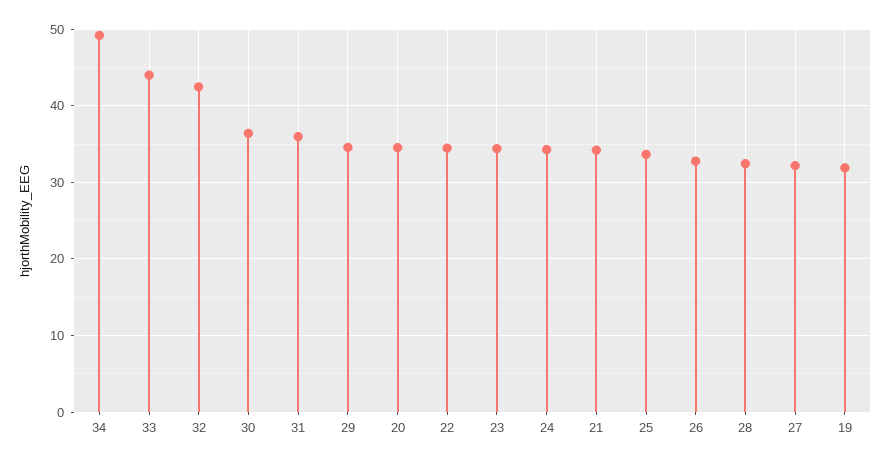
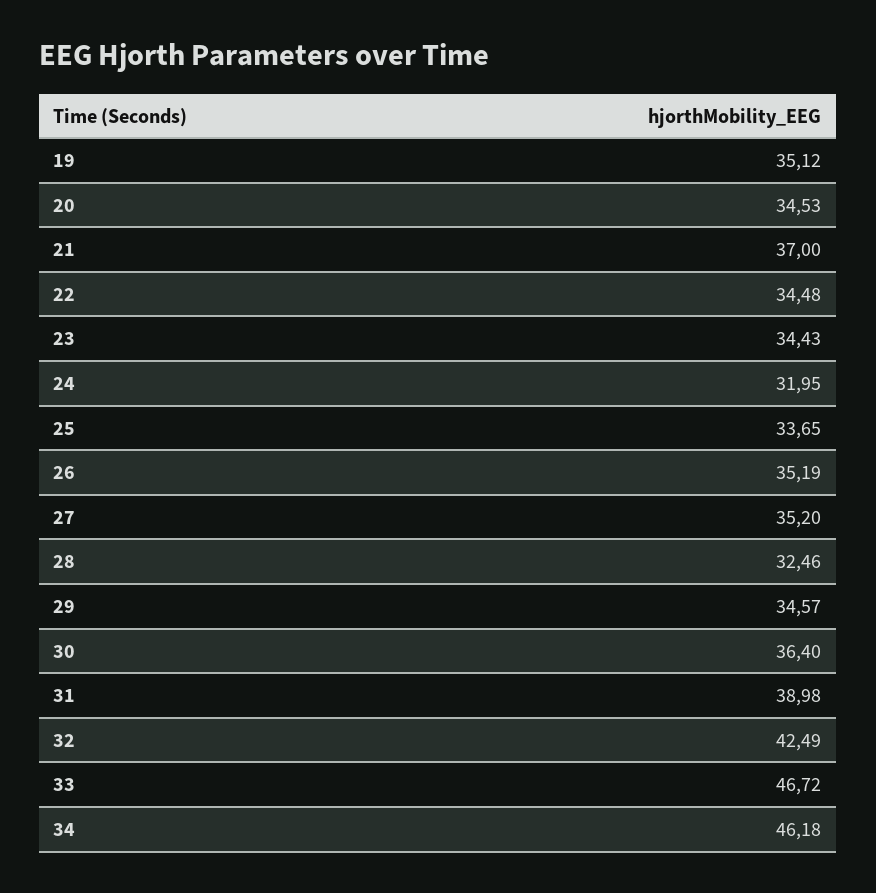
  {
-   "34": 49,
+   "34": 46.18,
-   "33": 44,
+   "33": 46.72,
    "32": 42.49,
    "30": 36.4,
-   "31": 36,
+   "31": 38.98,
    "29": 34.57,
    "20": 34.53,
    "22": 34.48,
    "23": 34.43,
-   "24": 34,
+   "24": 31.95,
-   "21": 34,
+   "21": 37,
    "25": 33.65,
-   "26": 33,
+   "26": 35.19,
    "28": 32.46,
-   "27": 32,
+   "27": 35.2,
-   "19": 32
+   "19": 35.12
  }

